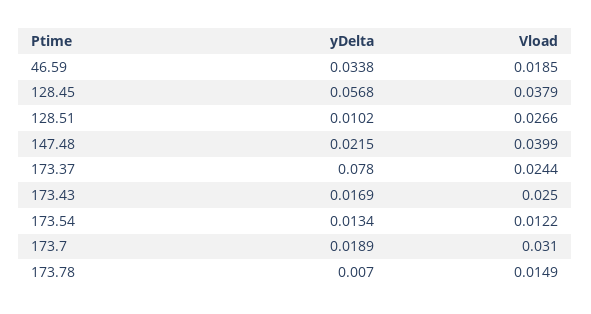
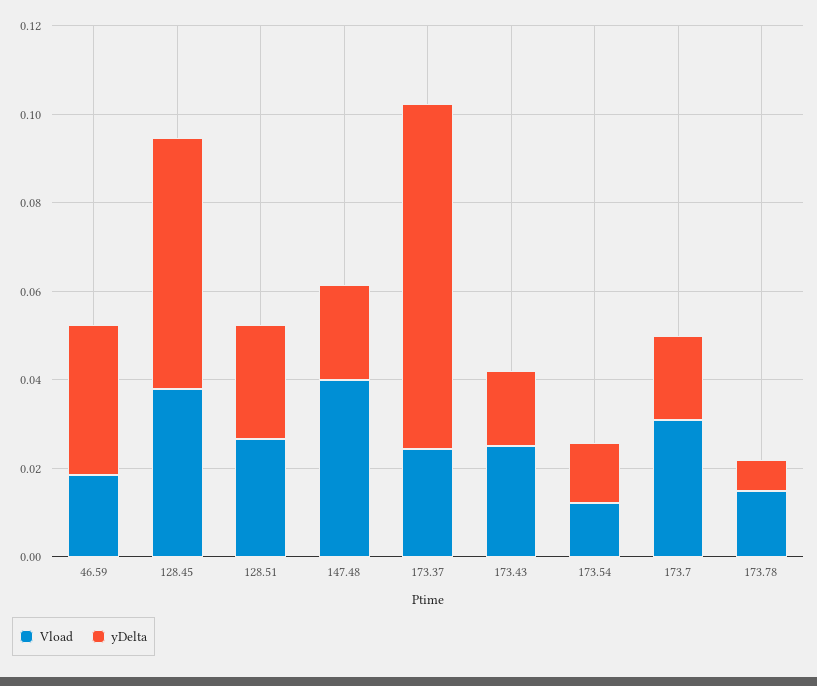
  {
    "yDelta": {
      "46.59": 0.0338,
      "128.45": 0.0568,
-     "128.51": 0.0102,
+     "128.51": 0.025,
      "147.48": 0.0215,
      "173.37": 0.078,
      "173.43": 0.0169,
      "173.54": 0.0134,
      "173.7": 0.0189,
      "173.78": 0.007
    },
    "Vload": {
      "46.59": 0.0185,
      "128.45": 0.0379,
      "128.51": 0.0266,
      "147.48": 0.0399,
      "173.37": 0.0244,
      "173.43": 0.025,
      "173.54": 0.0122,
      "173.7": 0.031,
      "173.78": 0.0149
    }
  }

